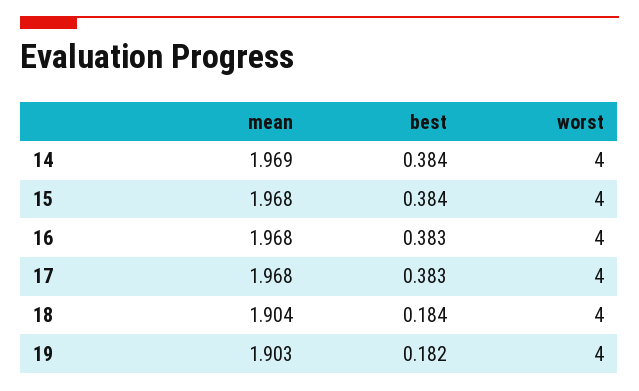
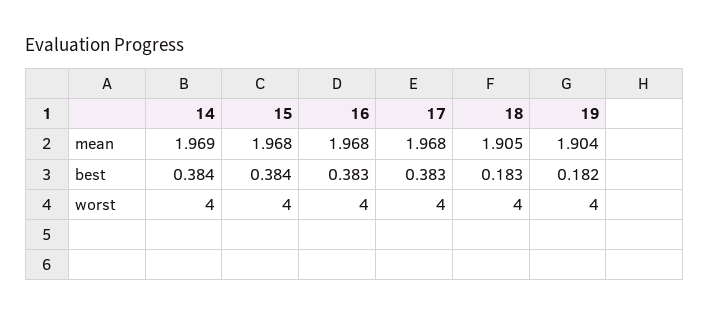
  {
    "mean": {
      "14": 1.969,
      "15": 1.968,
      "16": 1.968,
      "17": 1.968,
-     "18": 1.904,
+     "18": 1.905,
-     "19": 1.903
+     "19": 1.904
    },
    "best": {
      "14": 0.384,
      "15": 0.384,
      "16": 0.383,
      "17": 0.383,
-     "18": 0.184,
+     "18": 0.183,
      "19": 0.182
    },
    "worst": {
      "14": 4,
      "15": 4,
      "16": 4,
      "17": 4,
      "18": 4,
      "19": 4
    }
  }

